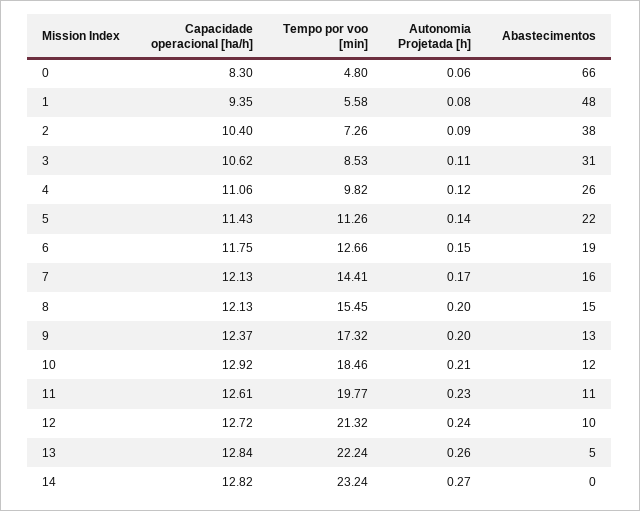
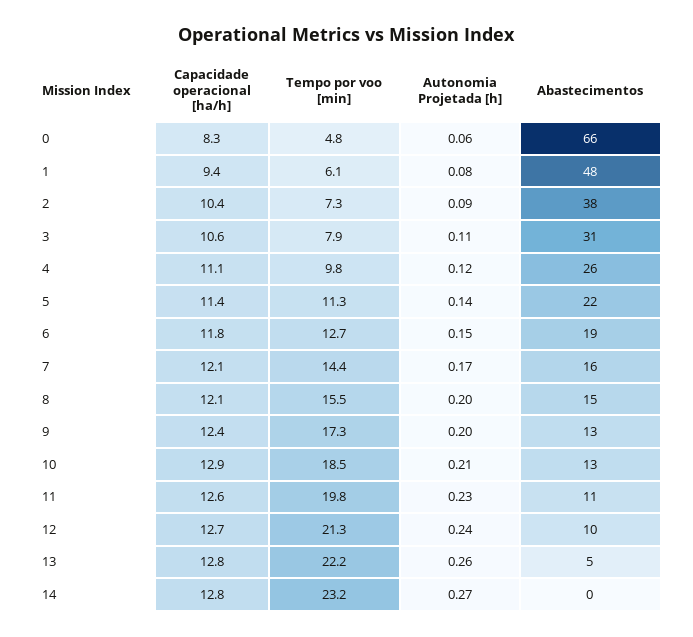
  {
    "Capacidade operacional [ha/h]": {
      "0": 8.3,
      "1": 9.35,
      "2": 10.4,
      "3": 10.62,
      "4": 11.06,
      "5": 11.43,
      "6": 11.75,
      "7": 12.13,
      "8": 12.13,
      "9": 12.37,
      "10": 12.92,
      "11": 12.61,
      "12": 12.72,
      "13": 12.84,
      "14": 12.82
    },
    "Tempo por voo [min]": {
      "0": 4.8,
-     "1": 5.58,
+     "1": 6.1,
      "2": 7.26,
-     "3": 8.53,
+     "3": 7.9,
      "4": 9.82,
      "5": 11.26,
      "6": 12.66,
      "7": 14.41,
      "8": 15.45,
      "9": 17.32,
      "10": 18.46,
      "11": 19.77,
      "12": 21.32,
      "13": 22.24,
      "14": 23.24
    },
    "Autonomia Projetada [h]": {
      "0": 0.06,
      "1": 0.08,
      "2": 0.09,
      "3": 0.11,
      "4": 0.12,
      "5": 0.14,
      "6": 0.15,
      "7": 0.17,
      "8": 0.2,
      "9": 0.2,
      "10": 0.21,
      "11": 0.23,
      "12": 0.24,
      "13": 0.26,
      "14": 0.27
    },
    "Abastecimentos": {
      "0": 66,
      "1": 48,
      "2": 38,
      "3": 31,
      "4": 26,
      "5": 22,
      "6": 19,
      "7": 16,
      "8": 15,
      "9": 13,
-     "10": 12,
+     "10": 13,
      "11": 11,
      "12": 10,
      "13": 5,
      "14": 0
    }
  }

